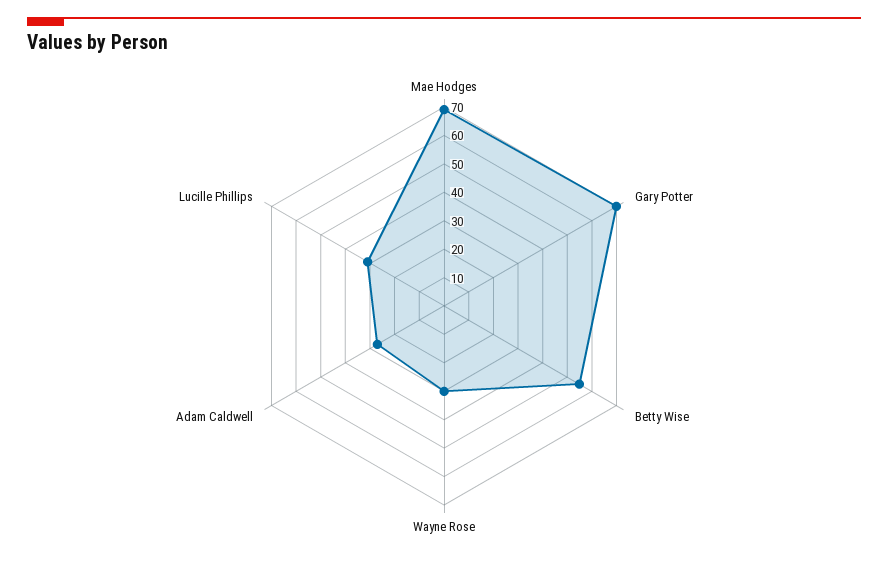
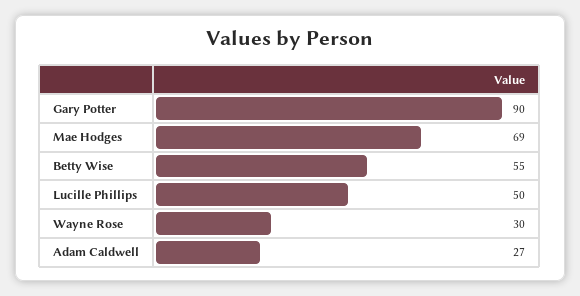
  {
    "Mae Hodges": 69,
-   "Gary Potter": 70,
+   "Gary Potter": 90,
    "Betty Wise": 55,
    "Wayne Rose": 30,
    "Adam Caldwell": 27,
-   "Lucille Phillips": 30
+   "Lucille Phillips": 50
  }

